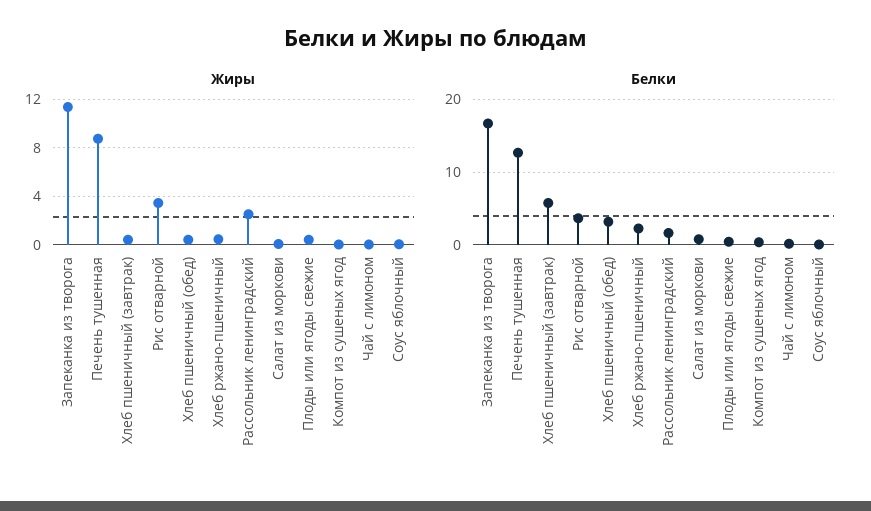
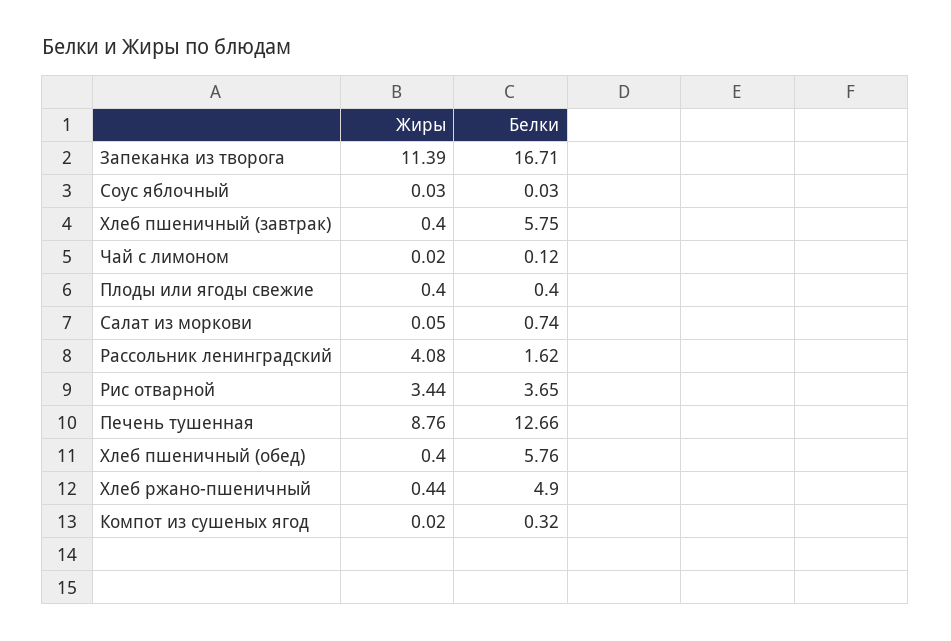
  {
    "Жиры": {
      "Запеканка из творога": 11.39,
      "Печень тушенная": 8.76,
      "Хлеб пшеничный (завтрак)": 0.4,
      "Рис отварной": 3.44,
      "Хлеб пшеничный (обед)": 0.4,
      "Хлеб ржано-пшеничный": 0.44,
-     "Рассольник ленинградский": 2.5,
+     "Рассольник ленинградский": 4.08,
      "Салат из моркови": 0.05,
      "Плоды или ягоды свежие": 0.4,
      "Компот из сушеных ягод": 0.02,
      "Чай с лимоном": 0.02,
      "Соус яблочный": 0.03
    },
    "Белки": {
      "Запеканка из творога": 16.71,
      "Печень тушенная": 12.66,
      "Хлеб пшеничный (завтрак)": 5.75,
      "Рис отварной": 3.65,
-     "Хлеб пшеничный (обед)": 3,
+     "Хлеб пшеничный (обед)": 5.76,
-     "Хлеб ржано-пшеничный": 2,
+     "Хлеб ржано-пшеничный": 4.9,
      "Рассольник ленинградский": 1.62,
      "Салат из моркови": 0.74,
      "Плоды или ягоды свежие": 0.4,
      "Компот из сушеных ягод": 0.32,
      "Чай с лимоном": 0.12,
      "Соус яблочный": 0.03
    }
  }

